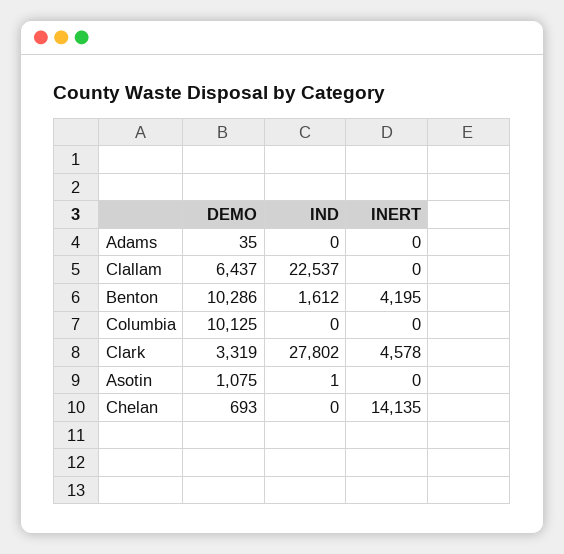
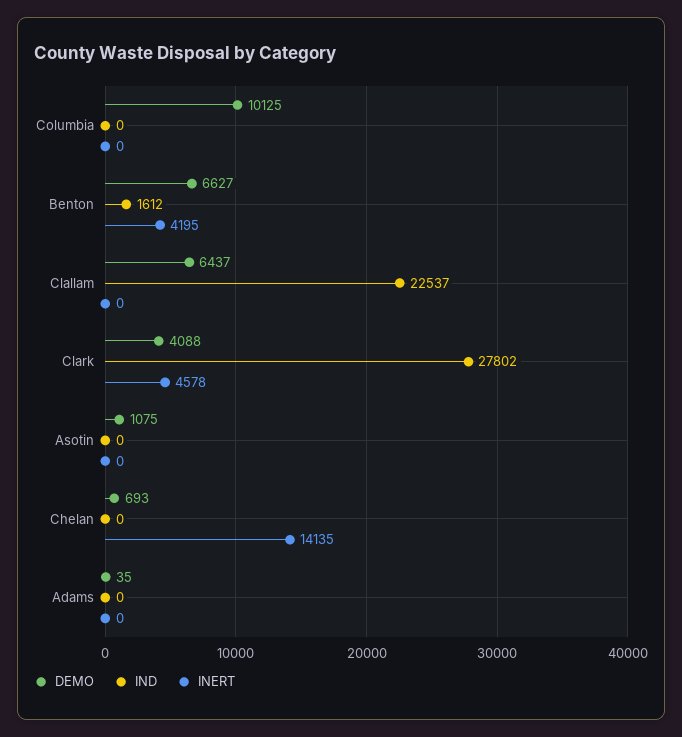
  {
    "DEMO": {
      "Adams": 35,
      "Clallam": 6437,
-     "Benton": 10286,
+     "Benton": 6627,
      "Columbia": 10125,
-     "Clark": 3319,
+     "Clark": 4088,
      "Asotin": 1075,
      "Chelan": 693
    },
    "IND": {
      "Adams": 0,
      "Clallam": 22537,
      "Benton": 1612,
      "Columbia": 0,
      "Clark": 27802,
-     "Asotin": 1,
+     "Asotin": 0,
      "Chelan": 0
    },
    "INERT": {
      "Adams": 0,
      "Clallam": 0,
      "Benton": 4195,
      "Columbia": 0,
      "Clark": 4578,
      "Asotin": 0,
      "Chelan": 14135
    }
  }

